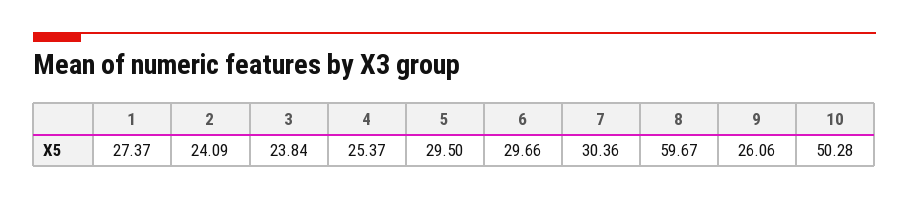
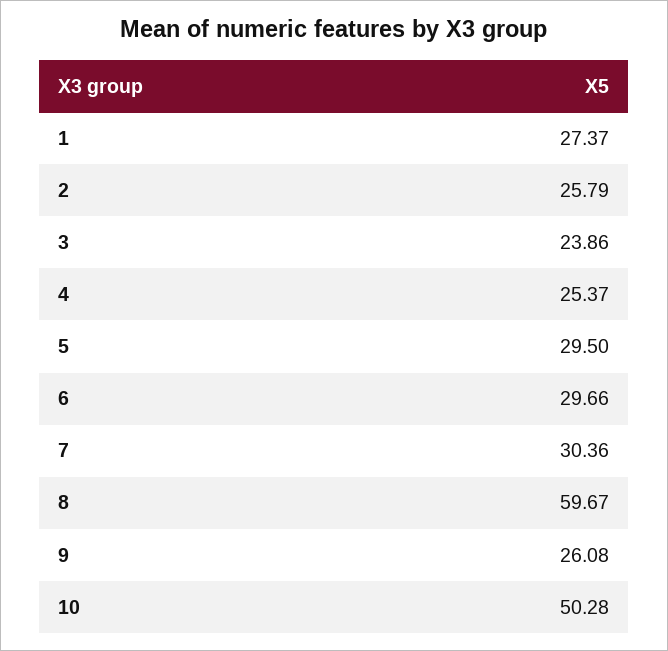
  {
    "1": 27.37,
-   "2": 24.09,
+   "2": 25.79,
-   "3": 23.84,
+   "3": 23.86,
    "4": 25.37,
    "5": 29.5,
    "6": 29.66,
    "7": 30.36,
    "8": 59.67,
-   "9": 26.06,
+   "9": 26.08,
    "10": 50.28
  }

